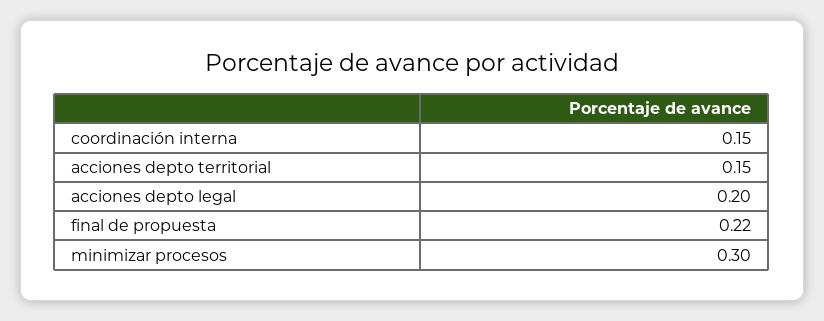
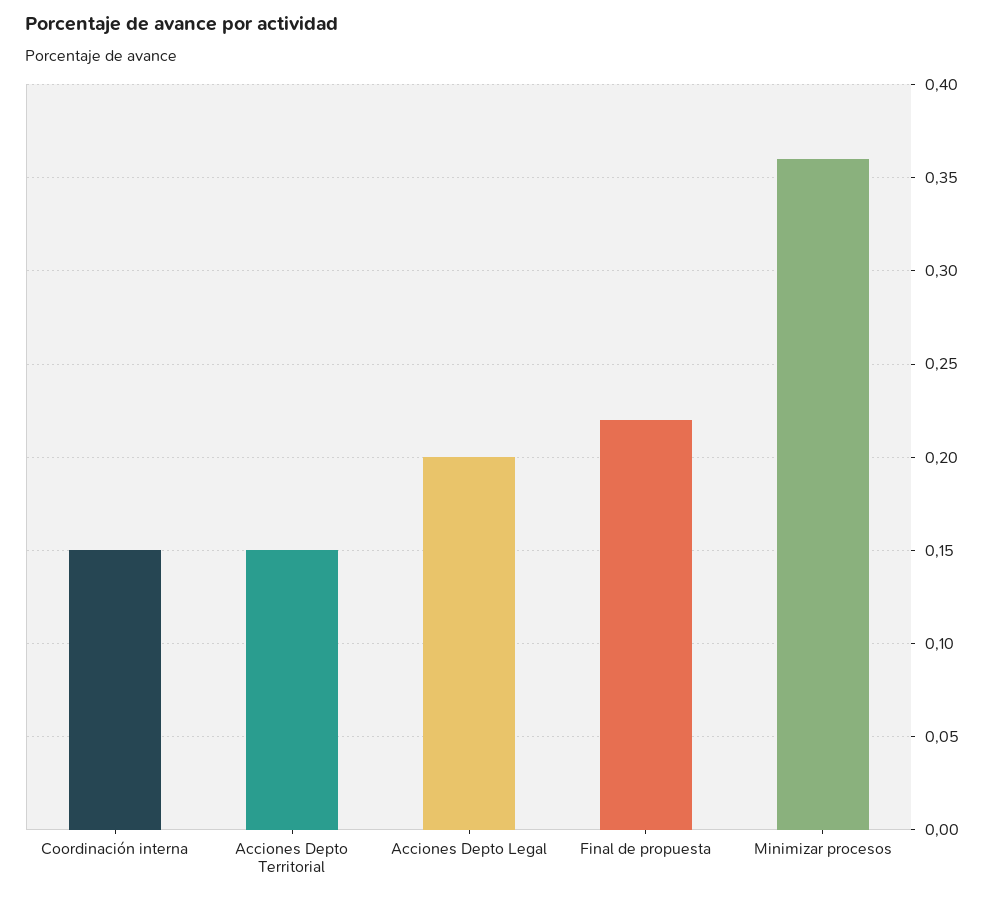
  {
    "coordinación interna": 0.15,
    "acciones depto territorial": 0.15,
    "acciones depto legal": 0.2,
    "final de propuesta": 0.22,
-   "minimizar procesos": 0.3
+   "minimizar procesos": 0.36
  }

